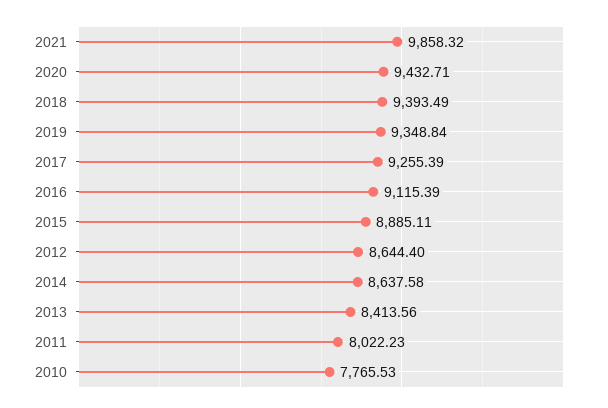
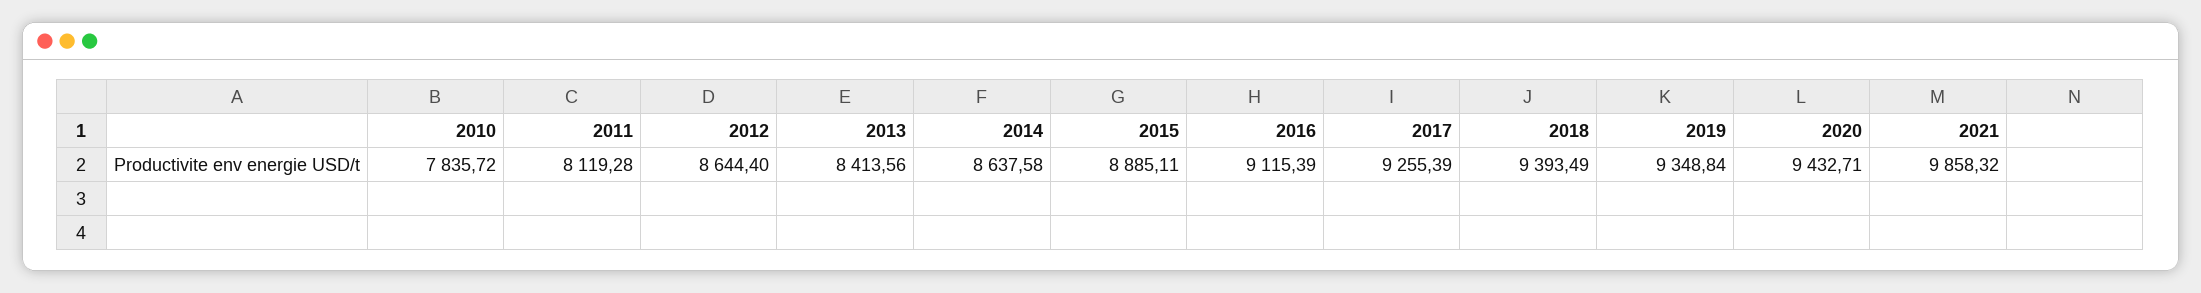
  {
    "2021": 9858.32,
    "2020": 9432.71,
    "2018": 9393.49,
    "2019": 9348.84,
    "2017": 9255.39,
    "2016": 9115.39,
    "2015": 8885.11,
    "2012": 8644.4,
    "2014": 8637.58,
    "2013": 8413.56,
-   "2011": 8022.23,
+   "2011": 8119.28,
-   "2010": 7765.53
+   "2010": 7835.72
  }

